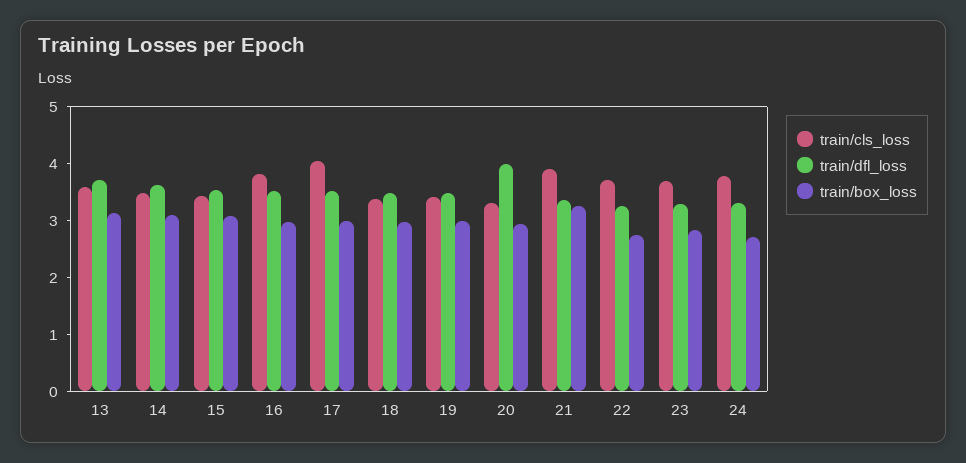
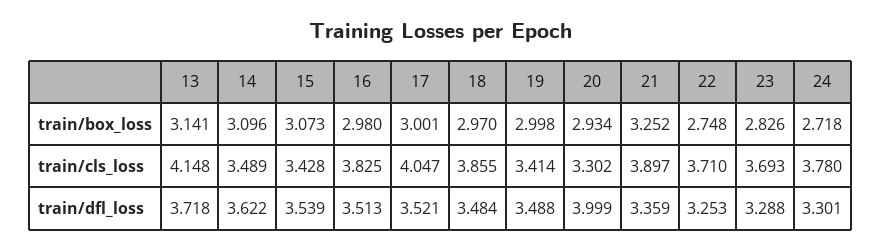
  {
    "train/cls_loss": {
-     "13": 3.6,
+     "13": 4.148,
      "14": 3.489,
      "15": 3.428,
      "16": 3.825,
      "17": 4.047,
-     "18": 3.4,
+     "18": 3.855,
      "19": 3.414,
      "20": 3.302,
      "21": 3.897,
      "22": 3.71,
      "23": 3.693,
      "24": 3.78
    },
    "train/dfl_loss": {
      "13": 3.718,
      "14": 3.622,
      "15": 3.539,
      "16": 3.513,
      "17": 3.521,
      "18": 3.484,
      "19": 3.488,
      "20": 3.999,
      "21": 3.359,
      "22": 3.253,
      "23": 3.288,
      "24": 3.301
    },
    "train/box_loss": {
      "13": 3.141,
      "14": 3.096,
      "15": 3.073,
      "16": 2.98,
      "17": 3.001,
      "18": 2.97,
      "19": 2.998,
      "20": 2.934,
      "21": 3.252,
      "22": 2.748,
      "23": 2.826,
      "24": 2.718
    }
  }

